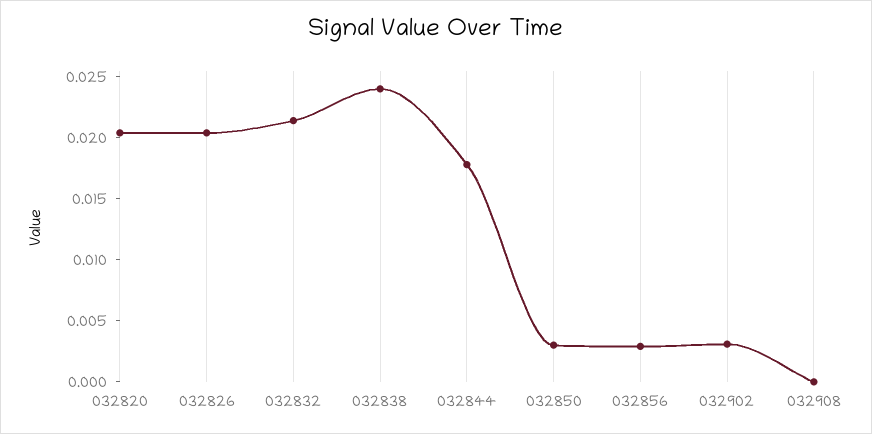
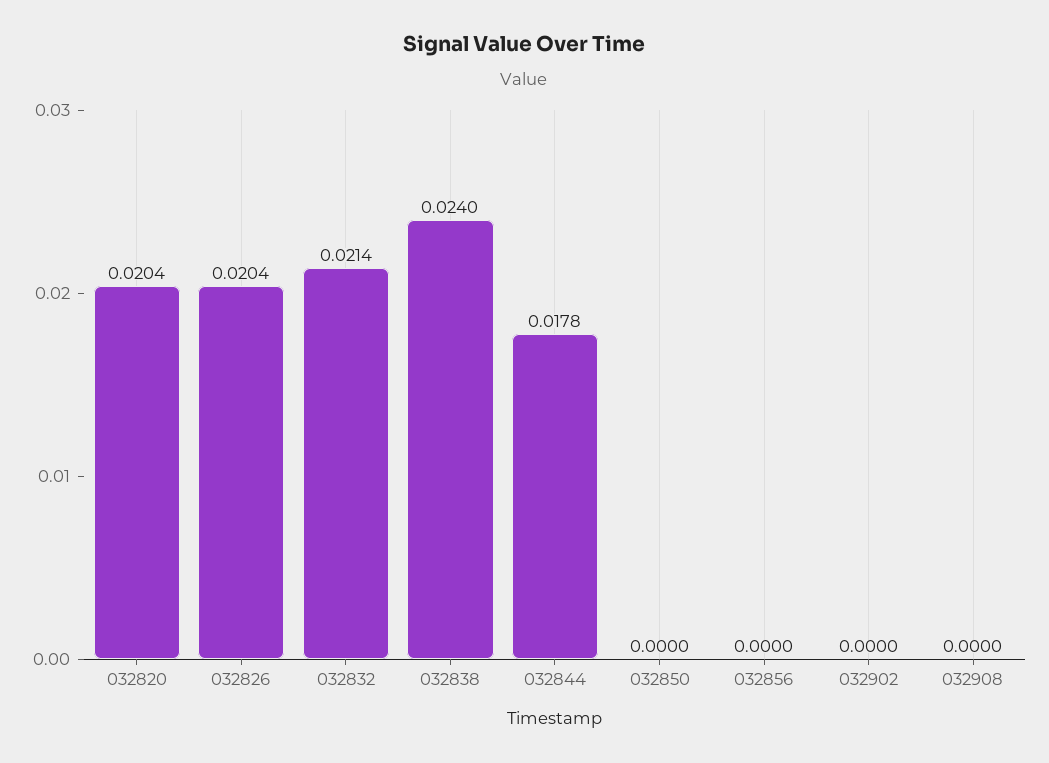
  {
    "032820": 0.0204,
    "032826": 0.0204,
    "032832": 0.0214,
    "032838": 0.024,
    "032844": 0.0178,
-   "032850": 0.003,
+   "032850": 0,
-   "032856": 0.003,
+   "032856": 0,
-   "032902": 0.003,
+   "032902": 0,
    "032908": 0
  }

